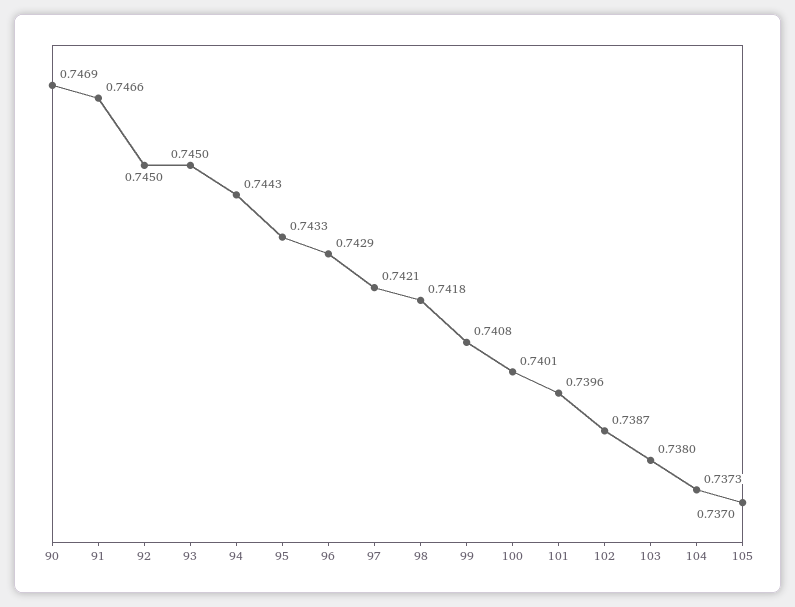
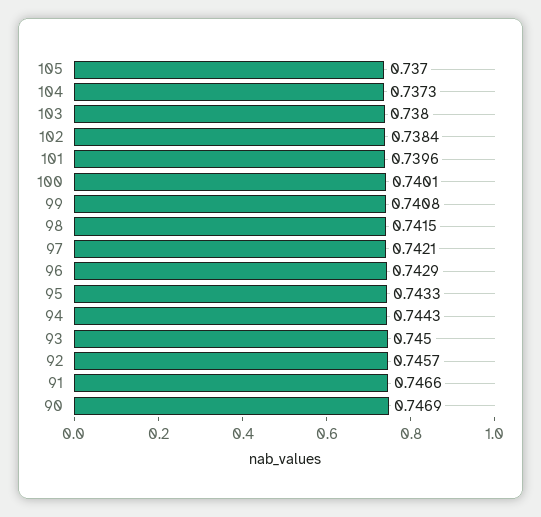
  {
    "90": 0.7469,
    "91": 0.7466,
-   "92": 0.745,
+   "92": 0.7457,
    "93": 0.745,
    "94": 0.7443,
    "95": 0.7433,
    "96": 0.7429,
    "97": 0.7421,
-   "98": 0.7418,
+   "98": 0.7415,
    "99": 0.7408,
    "100": 0.7401,
    "101": 0.7396,
-   "102": 0.7387,
+   "102": 0.7384,
    "103": 0.738,
    "104": 0.7373,
    "105": 0.737
  }

